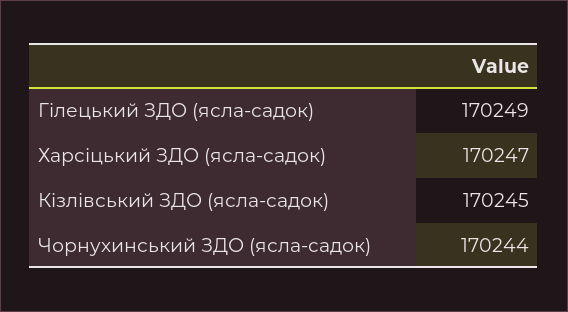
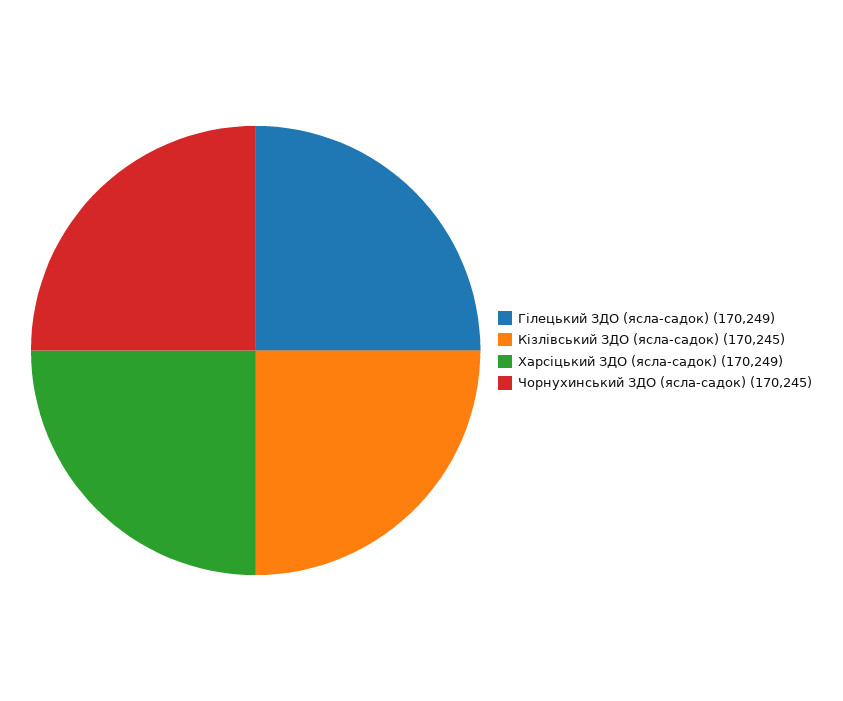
  {
    "Гілецький ЗДО (ясла-садок)": 170249,
-   "Харсіцький ЗДО (ясла-садок)": 170247,
+   "Харсіцький ЗДО (ясла-садок)": 170249,
    "Кізлівський ЗДО (ясла-садок)": 170245,
-   "Чорнухинський ЗДО (ясла-садок)": 170244
+   "Чорнухинський ЗДО (ясла-садок)": 170245
  }

